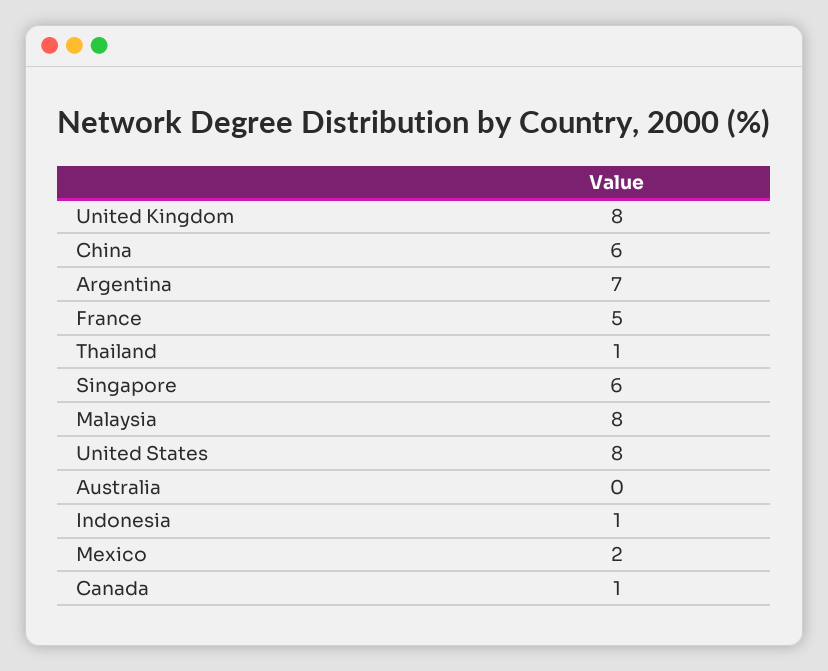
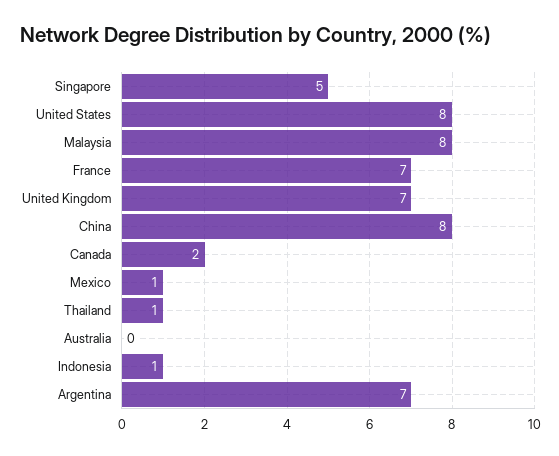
  {
-   "United Kingdom": 8,
+   "United Kingdom": 7,
-   "China": 6,
+   "China": 8,
    "Argentina": 7,
-   "France": 5,
+   "France": 7,
    "Thailand": 1,
-   "Singapore": 6,
+   "Singapore": 5,
    "Malaysia": 8,
    "United States": 8,
    "Australia": 0,
    "Indonesia": 1,
-   "Mexico": 2,
+   "Mexico": 1,
-   "Canada": 1
+   "Canada": 2
  }

